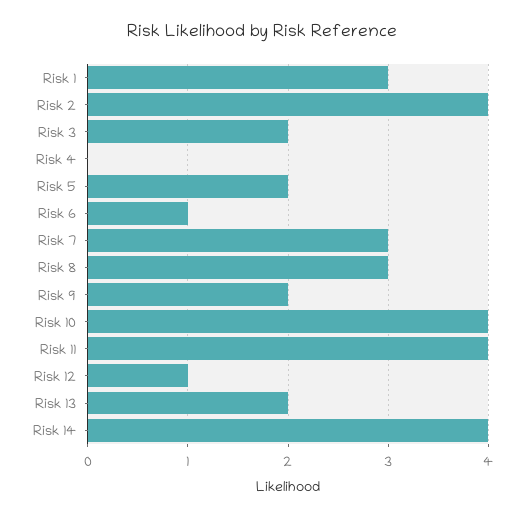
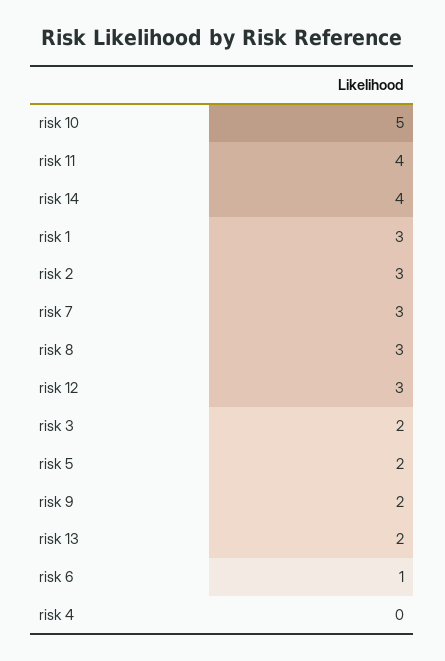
  {
    "Risk 1": 3,
-   "Risk 2": 4,
+   "Risk 2": 3,
    "Risk 3": 2,
    "Risk 4": 0,
    "Risk 5": 2,
    "Risk 6": 1,
    "Risk 7": 3,
    "Risk 8": 3,
    "Risk 9": 2,
-   "Risk 10": 4,
+   "Risk 10": 5,
    "Risk 11": 4,
-   "Risk 12": 1,
+   "Risk 12": 3,
    "Risk 13": 2,
    "Risk 14": 4
  }

